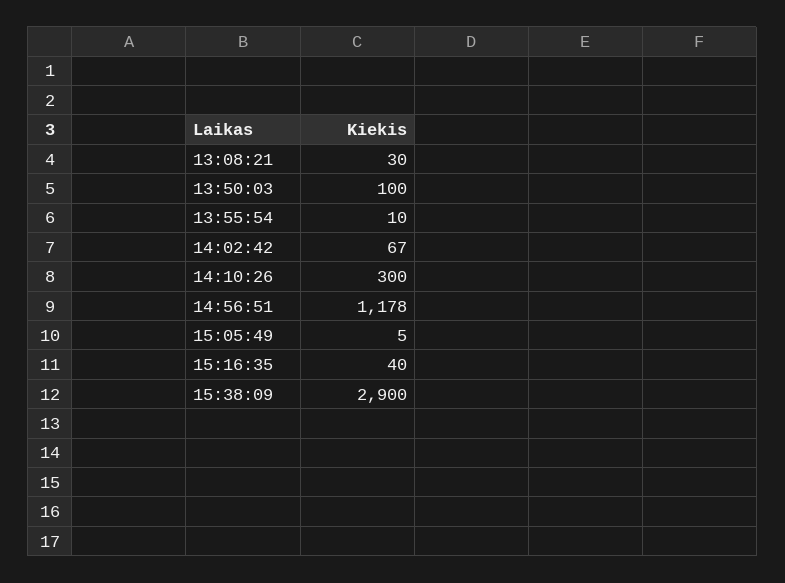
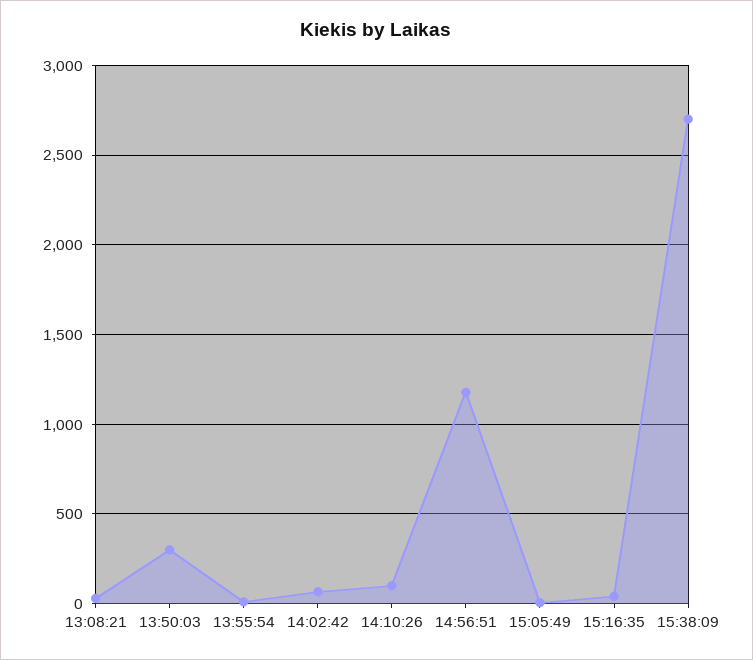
  {
    "13:08:21": 30,
-   "13:50:03": 100,
+   "13:50:03": 300,
    "13:55:54": 10,
    "14:02:42": 67,
-   "14:10:26": 300,
+   "14:10:26": 100,
    "14:56:51": 1178,
    "15:05:49": 5,
    "15:16:35": 40,
-   "15:38:09": 2900
+   "15:38:09": 2700
  }

